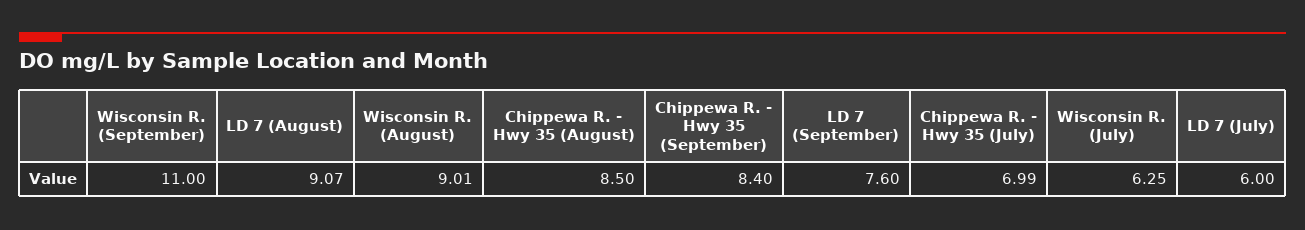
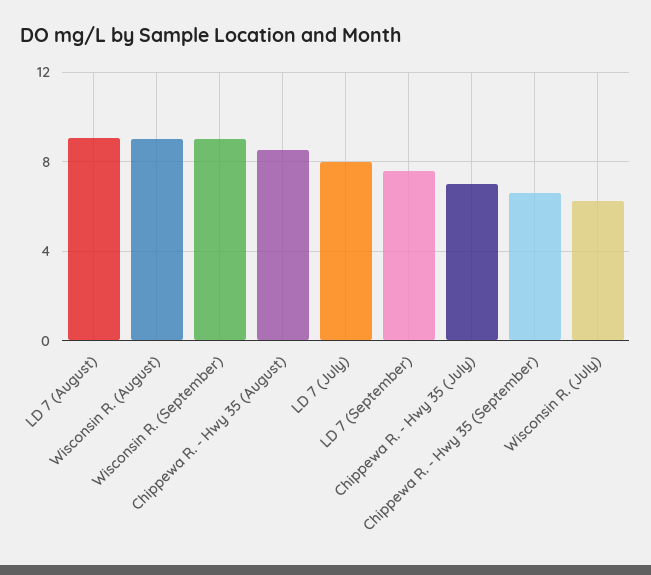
  {
-   "Wisconsin R. (September)": 11,
+   "Wisconsin R. (September)": 9,
    "LD 7 (August)": 9.07,
    "Wisconsin R. (August)": 9.01,
    "Chippewa R. - Hwy 35 (August)": 8.5,
-   "Chippewa R. - Hwy 35 (September)": 8.4,
+   "Chippewa R. - Hwy 35 (September)": 6.5,
    "LD 7 (September)": 7.6,
    "Chippewa R. - Hwy 35 (July)": 6.99,
    "Wisconsin R. (July)": 6.25,
-   "LD 7 (July)": 6
+   "LD 7 (July)": 8
  }

